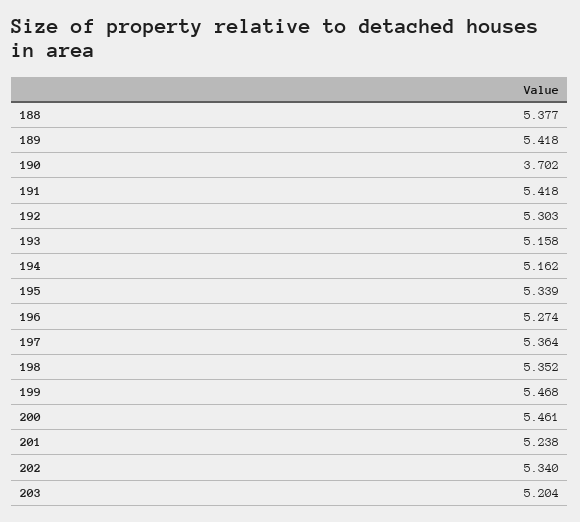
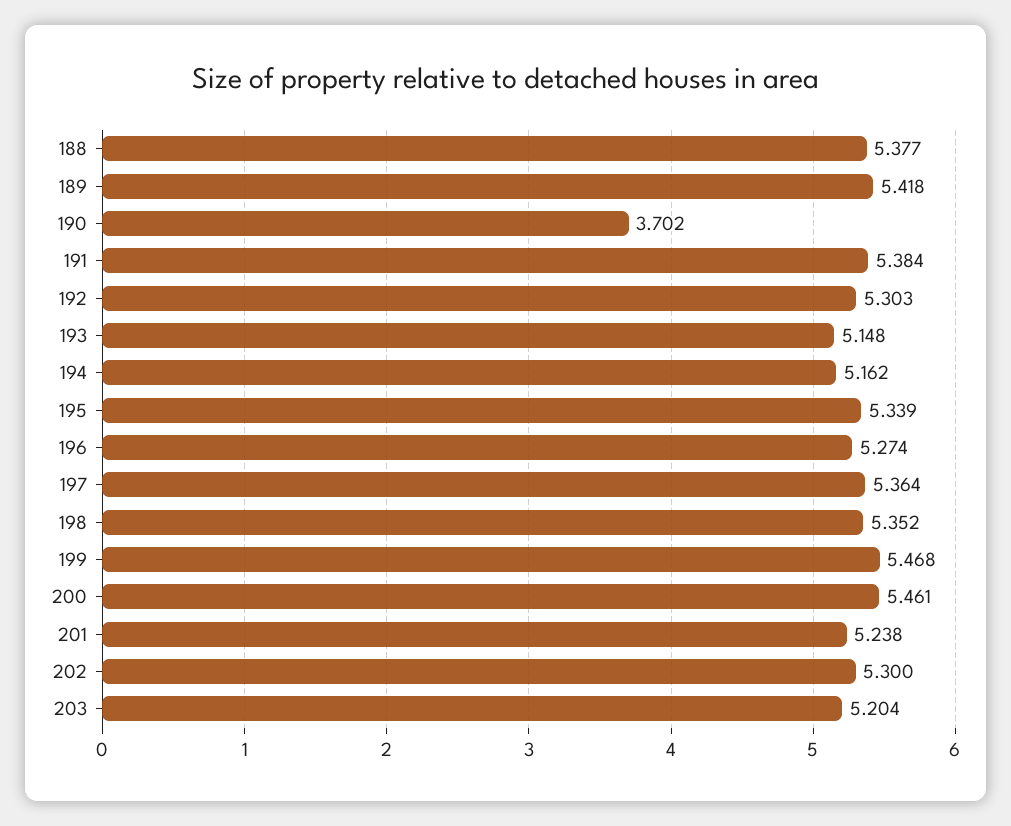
  {
    "188": 5.377,
    "189": 5.418,
    "190": 3.702,
-   "191": 5.418,
+   "191": 5.384,
    "192": 5.303,
-   "193": 5.158,
+   "193": 5.148,
    "194": 5.162,
    "195": 5.339,
    "196": 5.274,
    "197": 5.364,
    "198": 5.352,
    "199": 5.468,
    "200": 5.461,
    "201": 5.238,
-   "202": 5.34,
+   "202": 5.3,
    "203": 5.204
  }

